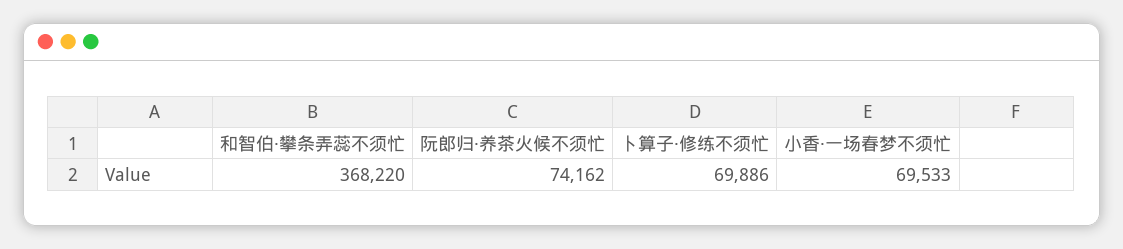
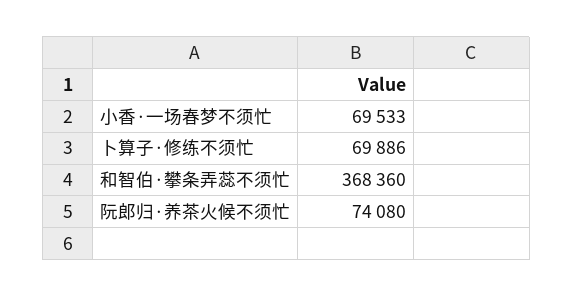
  {
-   "和智伯·攀条弄蕊不须忙": 368220,
+   "和智伯·攀条弄蕊不须忙": 368360,
-   "阮郎归·养茶火候不须忙": 74162,
+   "阮郎归·养茶火候不须忙": 74080,
    "卜算子·修练不须忙": 69886,
    "小香·一场春梦不须忙": 69533
  }

